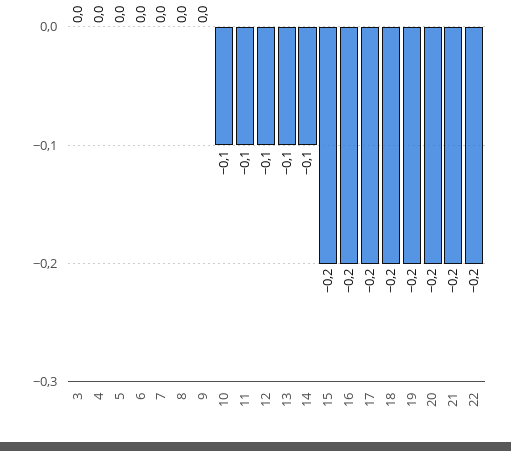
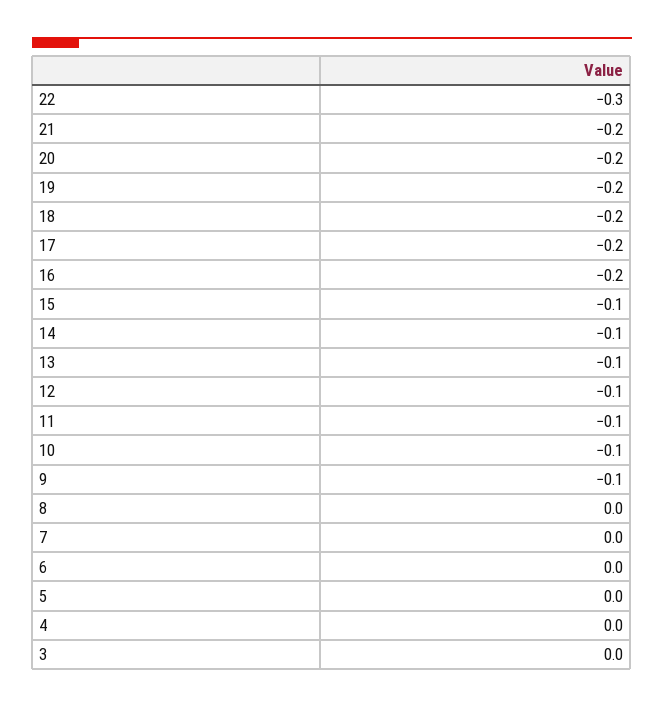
  {
    "3": 0,
    "4": 0,
    "5": 0,
    "6": 0,
    "7": 0,
    "8": 0,
-   "9": 0,
+   "9": -0.1,
    "10": -0.1,
    "11": -0.1,
    "12": -0.1,
    "13": -0.1,
    "14": -0.1,
-   "15": -0.2,
+   "15": -0.1,
    "16": -0.2,
    "17": -0.2,
    "18": -0.2,
    "19": -0.2,
    "20": -0.2,
    "21": -0.2,
-   "22": -0.2
+   "22": -0.3
  }

